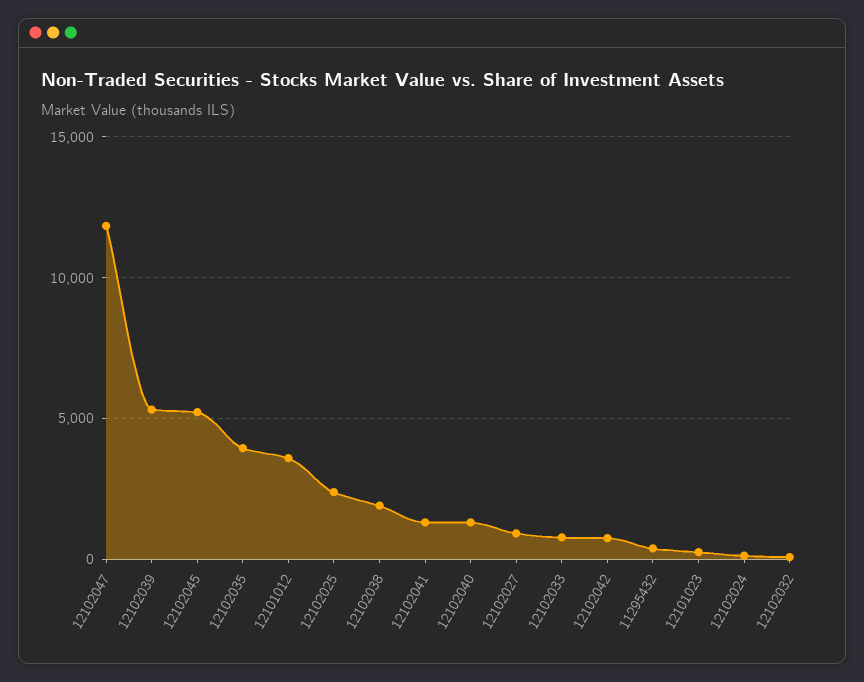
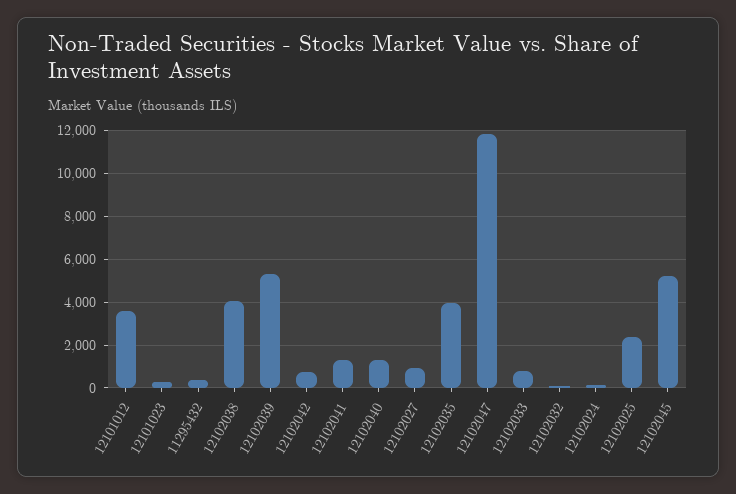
  {
    "12102047": 12000,
    "12102039": 5500,
    "12102045": 5000,
    "12102035": 4000,
    "12101012": 3500,
    "12102025": 2500,
-   "12102038": 2000,
+   "12102038": 4000,
    "12102041": 1500,
    "12102040": 1500,
    "12102027": 1000,
    "12102033": 1000,
    "12102042": 1000,
    "11295432": 500,
    "12101023": 500,
    "12102024": 0,
    "12102032": 0
  }

